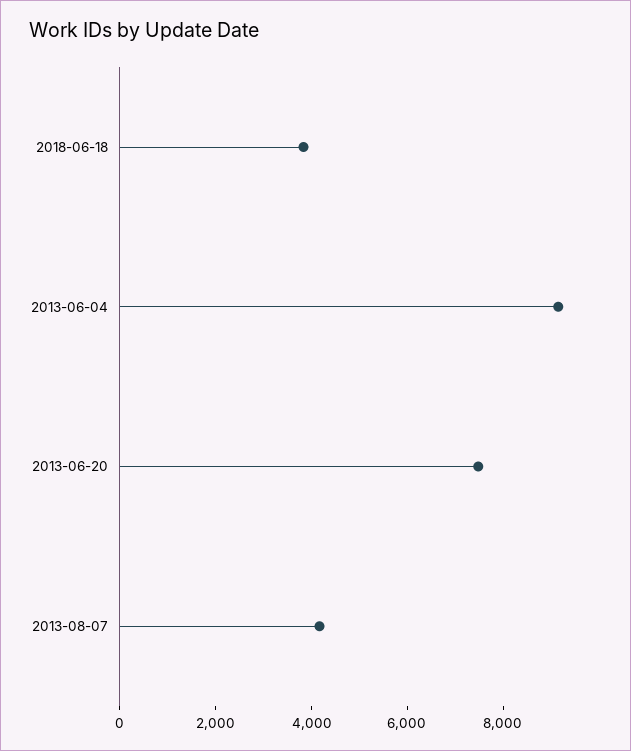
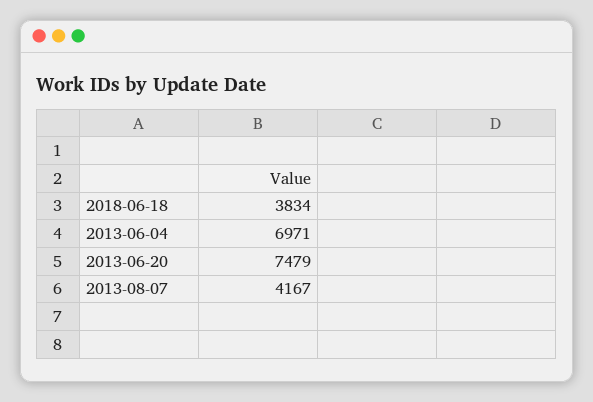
  {
    "2018-06-18": 3834,
-   "2013-06-04": 9000,
+   "2013-06-04": 6971,
    "2013-06-20": 7479,
    "2013-08-07": 4167
  }

